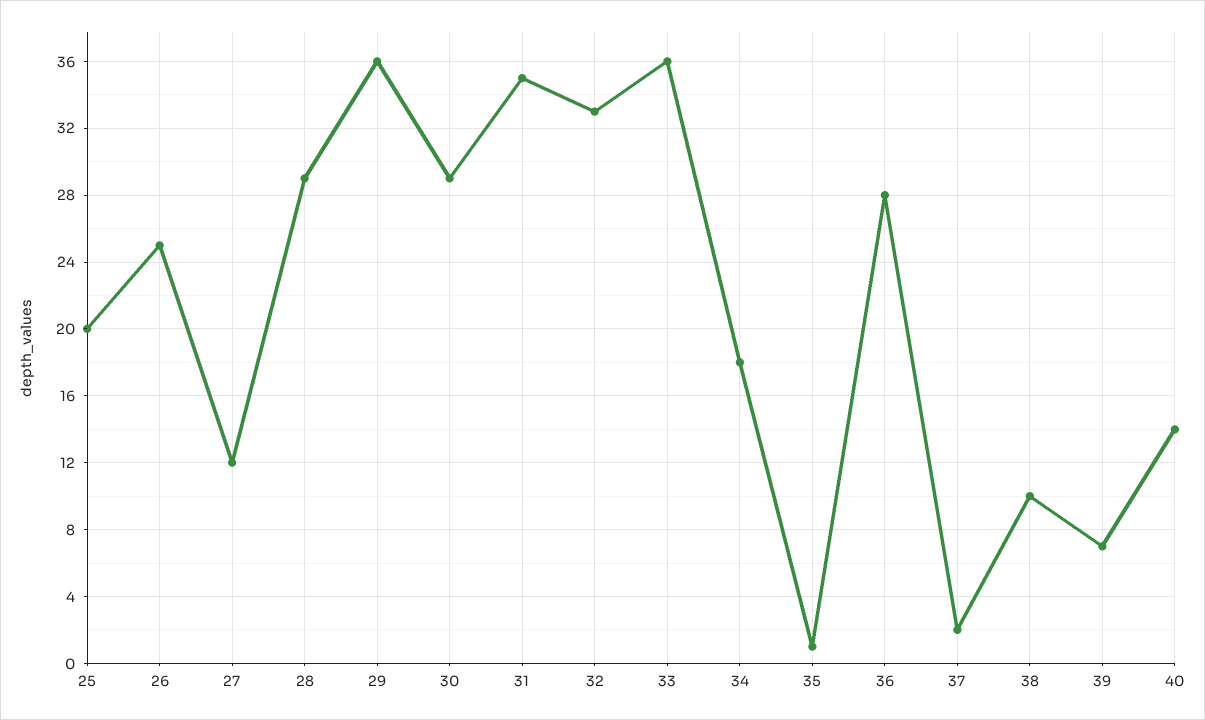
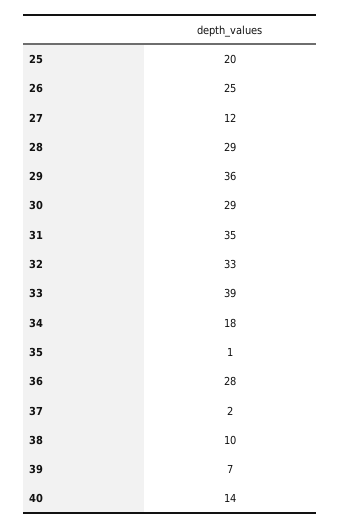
  {
    "25": 20,
    "26": 25,
    "27": 12,
    "28": 29,
    "29": 36,
    "30": 29,
    "31": 35,
    "32": 33,
-   "33": 36,
+   "33": 39,
    "34": 18,
    "35": 1,
    "36": 28,
    "37": 2,
    "38": 10,
    "39": 7,
    "40": 14
  }

